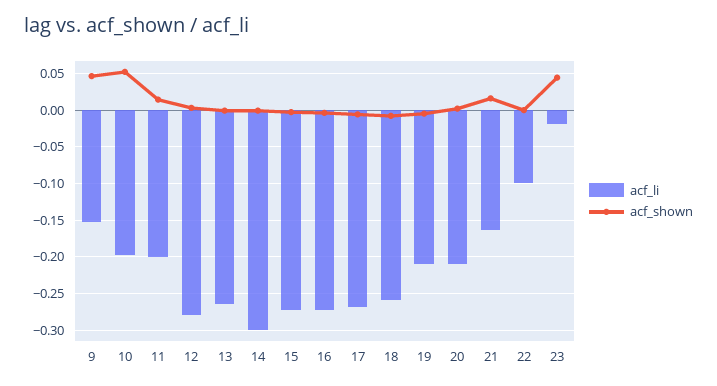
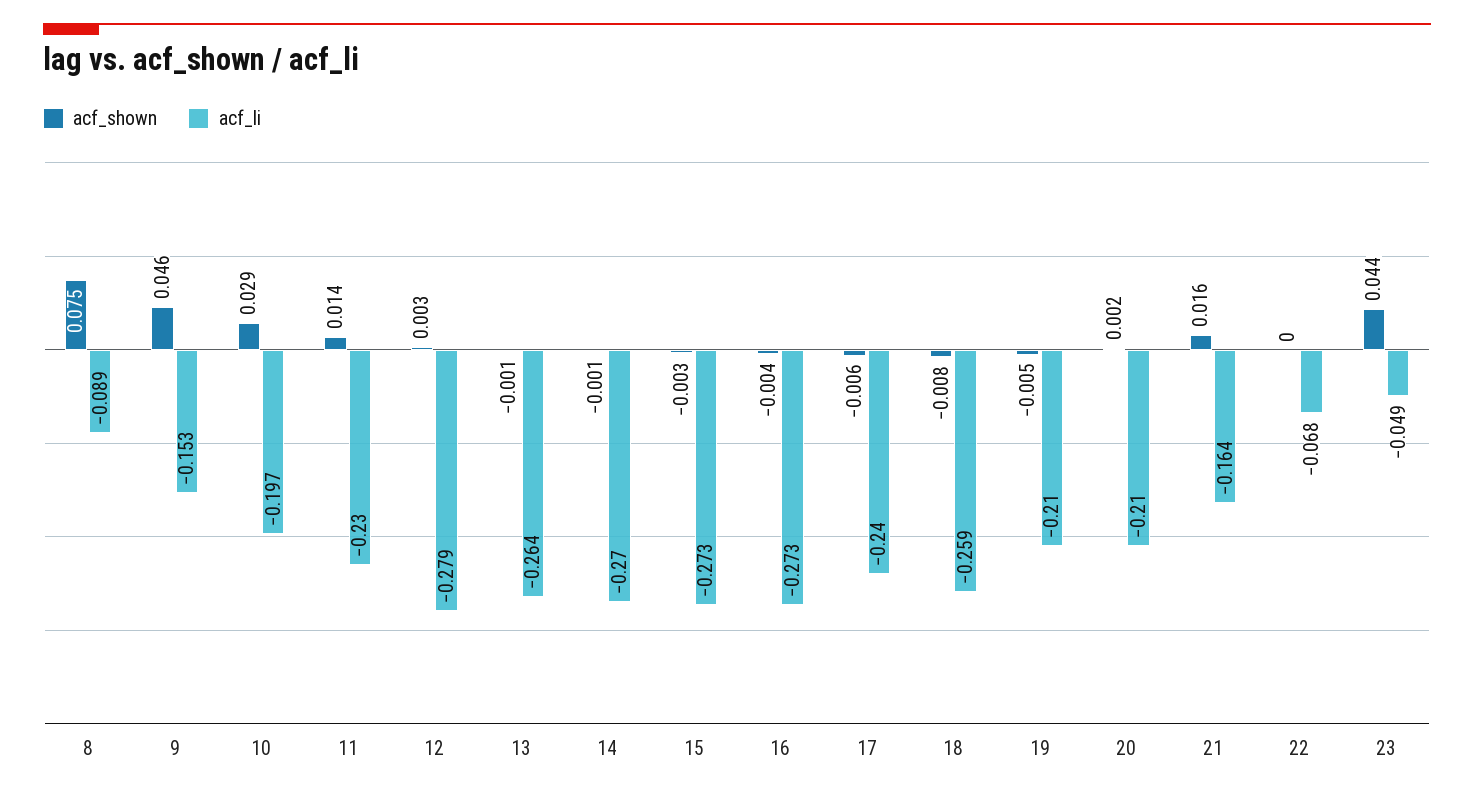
  {
    "acf_li": {
      "9": -0.153,
      "10": -0.197,
-     "11": -0.2,
+     "11": -0.23,
      "12": -0.279,
      "13": -0.264,
-     "14": -0.3,
+     "14": -0.27,
      "15": -0.273,
      "16": -0.273,
-     "17": -0.27,
+     "17": -0.24,
      "18": -0.259,
      "19": -0.21,
      "20": -0.21,
      "21": -0.164,
-     "22": -0.1,
+     "22": -0.068,
-     "23": -0.02
+     "23": -0.049,
+     "8": -0.089
    },
    "acf_shown": {
      "9": 0.046,
-     "10": 0.05,
+     "10": 0.029,
      "11": 0.014,
      "12": 0.003,
      "13": -0.001,
      "14": -0.001,
      "15": -0.003,
      "16": -0.004,
      "17": -0.006,
      "18": -0.008,
      "19": -0.005,
      "20": 0.002,
      "21": 0.016,
      "22": 0,
-     "23": 0.044
+     "23": 0.044,
+     "8": 0.075
    }
  }

